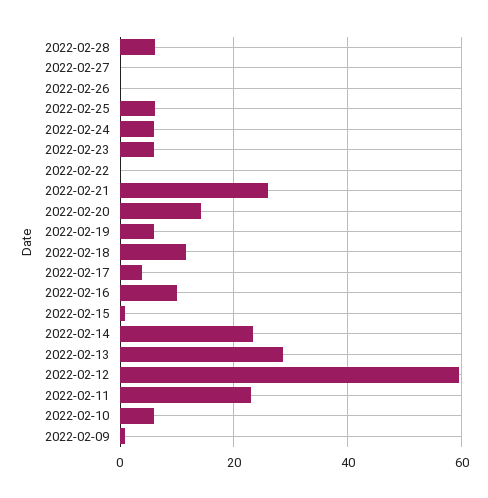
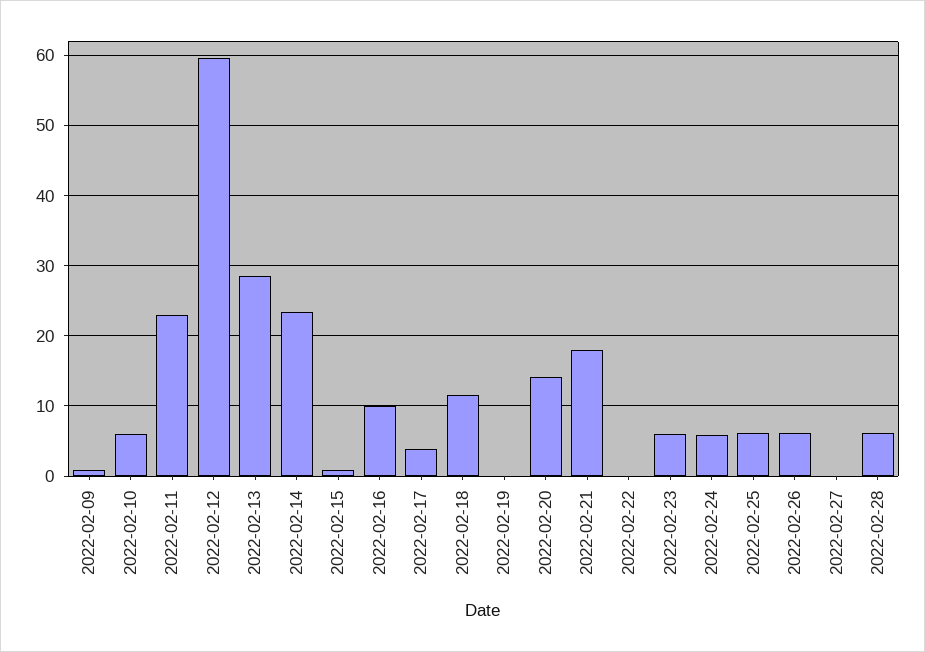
  {
    "2022-02-28": 6,
    "2022-02-27": 0,
-   "2022-02-26": 0,
+   "2022-02-26": 6,
    "2022-02-25": 6,
    "2022-02-24": 6,
    "2022-02-23": 6,
    "2022-02-22": 0,
-   "2022-02-21": 26,
+   "2022-02-21": 18,
    "2022-02-20": 14,
-   "2022-02-19": 6,
+   "2022-02-19": 0,
    "2022-02-18": 12,
    "2022-02-17": 4,
    "2022-02-16": 10,
    "2022-02-15": 1,
    "2022-02-14": 23,
    "2022-02-13": 29,
    "2022-02-12": 60,
    "2022-02-11": 23,
    "2022-02-10": 6,
    "2022-02-09": 1
  }

